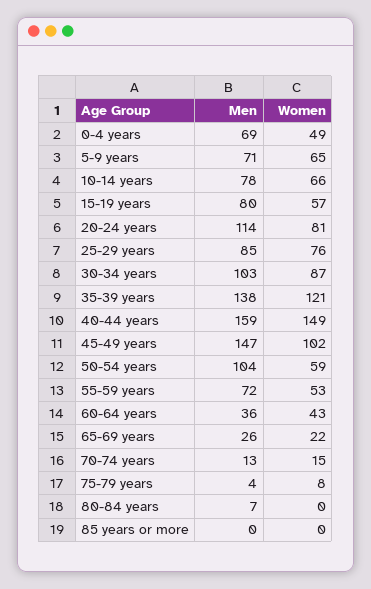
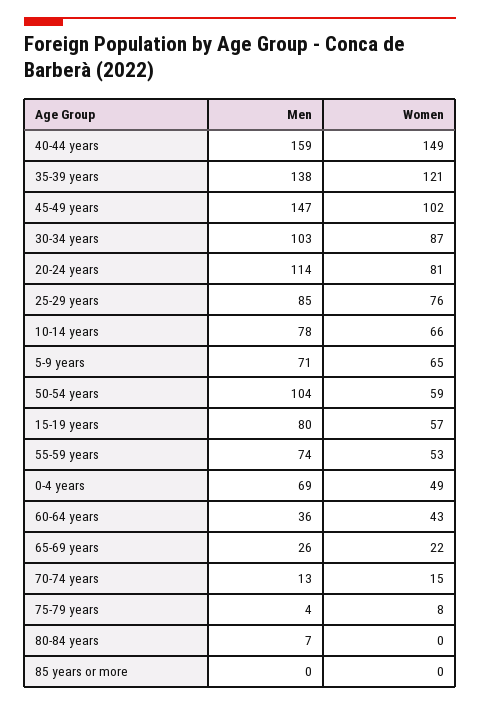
  {
    "Men": {
      "0-4 years": 69,
      "5-9 years": 71,
      "10-14 years": 78,
      "15-19 years": 80,
      "20-24 years": 114,
      "25-29 years": 85,
      "30-34 years": 103,
      "35-39 years": 138,
      "40-44 years": 159,
      "45-49 years": 147,
      "50-54 years": 104,
-     "55-59 years": 72,
+     "55-59 years": 74,
      "60-64 years": 36,
      "65-69 years": 26,
      "70-74 years": 13,
      "75-79 years": 4,
      "80-84 years": 7,
      "85 years or more": 0
    },
    "Women": {
      "0-4 years": 49,
      "5-9 years": 65,
      "10-14 years": 66,
      "15-19 years": 57,
      "20-24 years": 81,
      "25-29 years": 76,
      "30-34 years": 87,
      "35-39 years": 121,
      "40-44 years": 149,
      "45-49 years": 102,
      "50-54 years": 59,
      "55-59 years": 53,
      "60-64 years": 43,
      "65-69 years": 22,
      "70-74 years": 15,
      "75-79 years": 8,
      "80-84 years": 0,
      "85 years or more": 0
    }
  }

